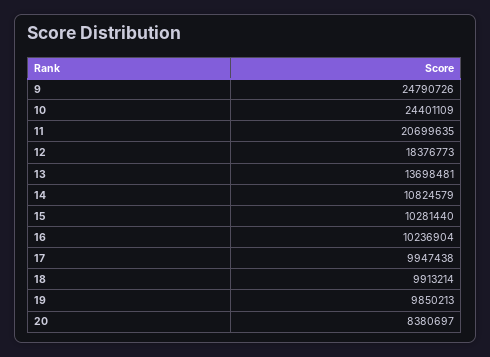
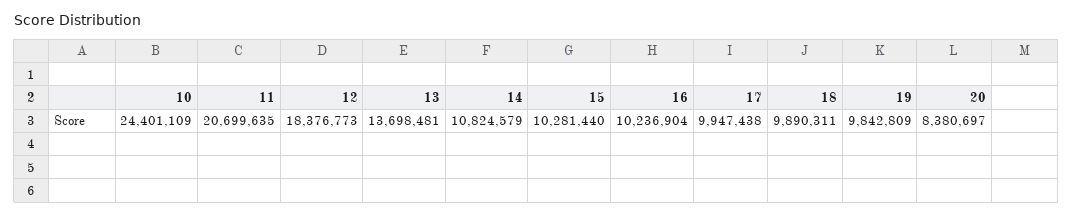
  {
-   "9": 24790726,
    "10": 24401109,
    "11": 20699635,
    "12": 18376773,
    "13": 13698481,
    "14": 10824579,
    "15": 10281440,
    "16": 10236904,
    "17": 9947438,
-   "18": 9913214,
+   "18": 9890311,
-   "19": 9850213,
+   "19": 9842809,
    "20": 8380697
  }

